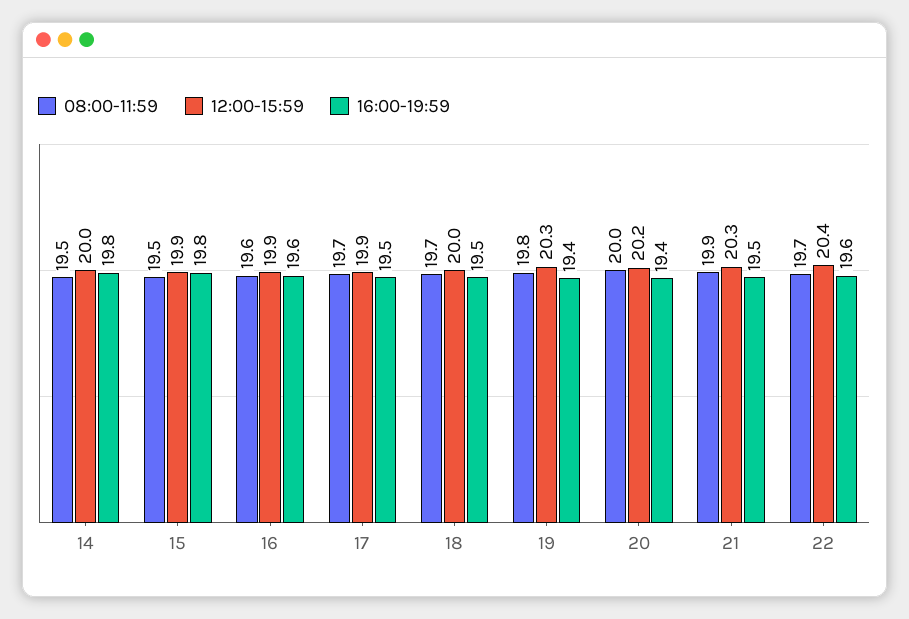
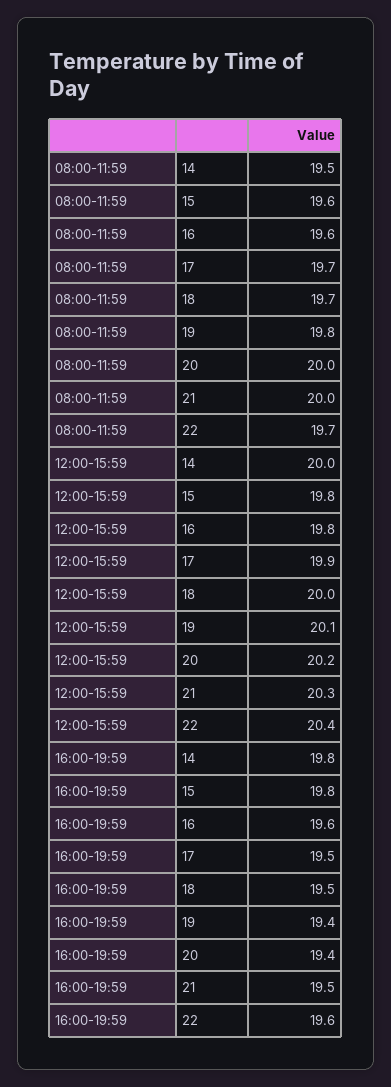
  {
    "08:00-11:59": {
      "14": 19.5,
-     "15": 19.5,
+     "15": 19.6,
      "16": 19.6,
      "17": 19.7,
      "18": 19.7,
      "19": 19.8,
      "20": 20,
-     "21": 19.9,
+     "21": 20,
      "22": 19.7
    },
    "12:00-15:59": {
      "14": 20,
-     "15": 19.9,
+     "15": 19.8,
-     "16": 19.9,
+     "16": 19.8,
      "17": 19.9,
      "18": 20,
-     "19": 20.3,
+     "19": 20.1,
      "20": 20.2,
      "21": 20.3,
      "22": 20.4
    },
    "16:00-19:59": {
      "14": 19.8,
      "15": 19.8,
      "16": 19.6,
      "17": 19.5,
      "18": 19.5,
      "19": 19.4,
      "20": 19.4,
      "21": 19.5,
      "22": 19.6
    }
  }

